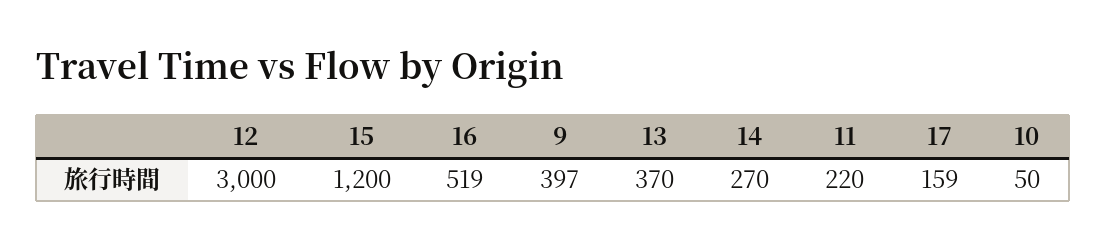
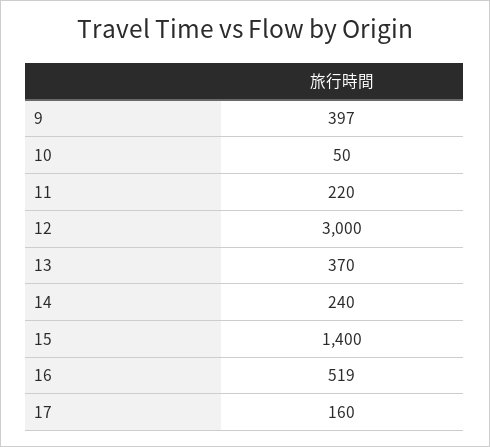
  {
    "12": 3000,
-   "15": 1200,
+   "15": 1400,
    "16": 519,
    "9": 397,
    "13": 370,
-   "14": 270,
+   "14": 240,
    "11": 220,
-   "17": 159,
+   "17": 160,
    "10": 50
  }

